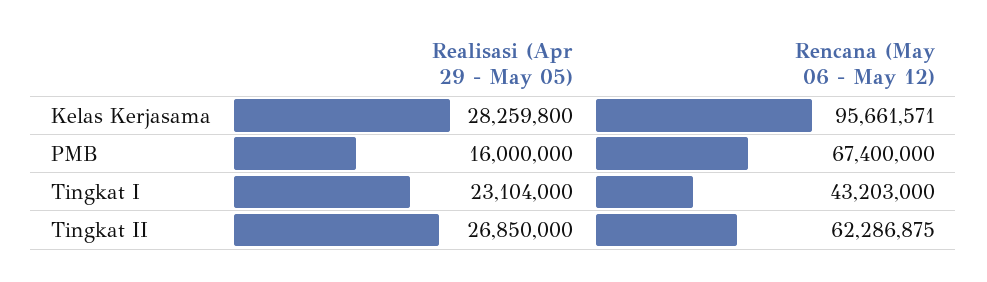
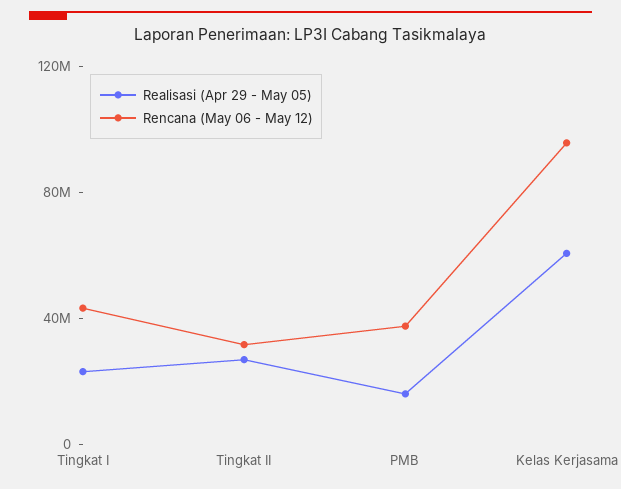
  {
    "Realisasi (Apr 29 - May 05)": {
-     "Kelas Kerjasama": 28259800,
+     "Kelas Kerjasama": 60000000,
      "PMB": 16000000,
      "Tingkat I": 23104000,
      "Tingkat II": 26850000
    },
    "Rencana (May 06 - May 12)": {
      "Kelas Kerjasama": 95661571,
-     "PMB": 67400000,
+     "PMB": 40000000,
      "Tingkat I": 43203000,
-     "Tingkat II": 62286875
+     "Tingkat II": 30000000
    }
  }

